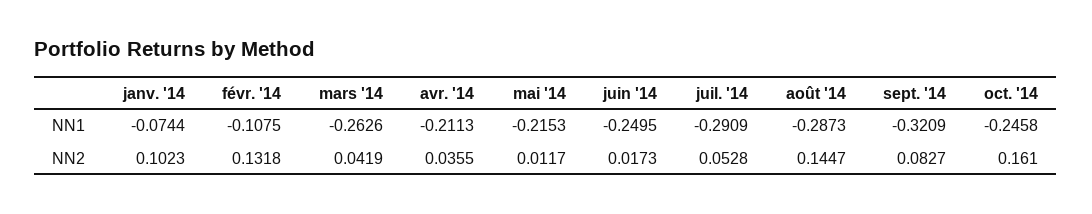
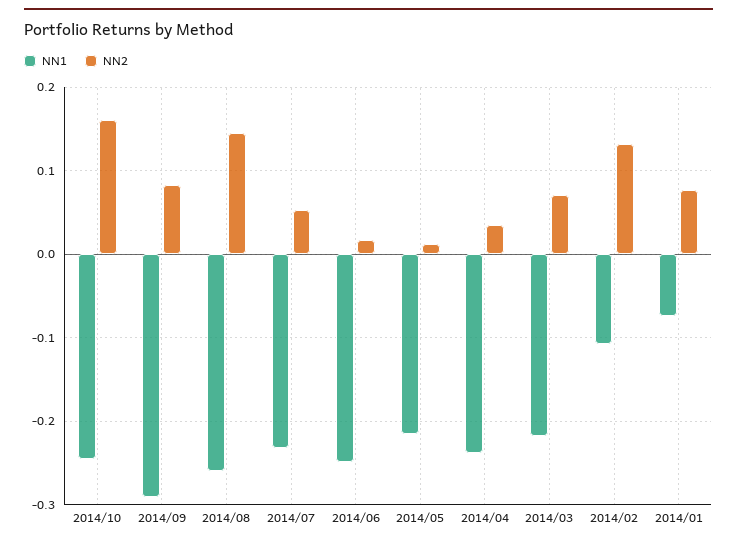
  {
    "NN1": {
      "janv. '14": -0.0744,
      "févr. '14": -0.1075,
-     "mars '14": -0.2626,
+     "mars '14": -0.22,
-     "avr. '14": -0.2113,
+     "avr. '14": -0.24,
      "mai '14": -0.2153,
      "juin '14": -0.2495,
-     "juil. '14": -0.2909,
+     "juil. '14": -0.23,
-     "août '14": -0.2873,
+     "août '14": -0.26,
-     "sept. '14": -0.3209,
+     "sept. '14": -0.29,
      "oct. '14": -0.2458
    },
    "NN2": {
-     "janv. '14": 0.1023,
+     "janv. '14": 0.08,
      "févr. '14": 0.1318,
-     "mars '14": 0.0419,
+     "mars '14": 0.07,
      "avr. '14": 0.0355,
      "mai '14": 0.0117,
      "juin '14": 0.0173,
      "juil. '14": 0.0528,
      "août '14": 0.1447,
      "sept. '14": 0.0827,
      "oct. '14": 0.161
    }
  }

